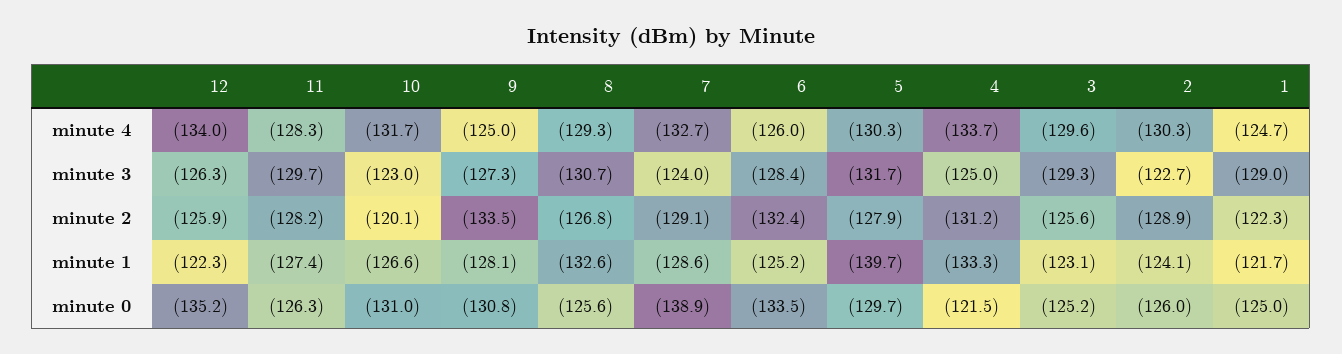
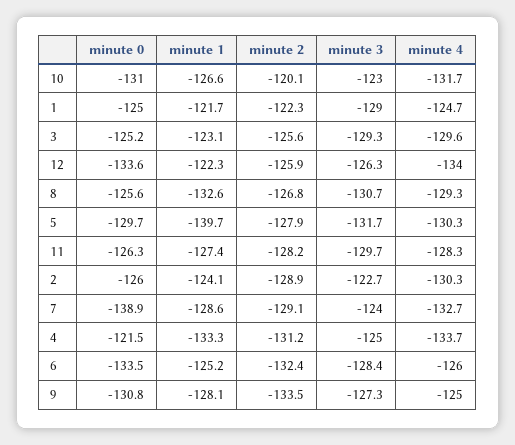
  {
    "12": {
      "minute 4": -134,
      "minute 3": -126.3,
      "minute 2": -125.9,
      "minute 1": -122.3,
-     "minute 0": -135.2
+     "minute 0": -133.6
    },
    "11": {
      "minute 4": -128.3,
      "minute 3": -129.7,
      "minute 2": -128.2,
      "minute 1": -127.4,
      "minute 0": -126.3
    },
    "10": {
      "minute 4": -131.7,
      "minute 3": -123,
      "minute 2": -120.1,
      "minute 1": -126.6,
      "minute 0": -131
    },
    "9": {
      "minute 4": -125,
      "minute 3": -127.3,
      "minute 2": -133.5,
      "minute 1": -128.1,
      "minute 0": -130.8
    },
    "8": {
      "minute 4": -129.3,
      "minute 3": -130.7,
      "minute 2": -126.8,
      "minute 1": -132.6,
      "minute 0": -125.6
    },
    "7": {
      "minute 4": -132.7,
      "minute 3": -124,
      "minute 2": -129.1,
      "minute 1": -128.6,
      "minute 0": -138.9
    },
    "6": {
      "minute 4": -126,
      "minute 3": -128.4,
      "minute 2": -132.4,
      "minute 1": -125.2,
      "minute 0": -133.5
    },
    "5": {
      "minute 4": -130.3,
      "minute 3": -131.7,
      "minute 2": -127.9,
      "minute 1": -139.7,
      "minute 0": -129.7
    },
    "4": {
      "minute 4": -133.7,
      "minute 3": -125,
      "minute 2": -131.2,
      "minute 1": -133.3,
      "minute 0": -121.5
    },
    "3": {
      "minute 4": -129.6,
      "minute 3": -129.3,
      "minute 2": -125.6,
      "minute 1": -123.1,
      "minute 0": -125.2
    },
    "2": {
      "minute 4": -130.3,
      "minute 3": -122.7,
      "minute 2": -128.9,
      "minute 1": -124.1,
      "minute 0": -126
    },
    "1": {
      "minute 4": -124.7,
      "minute 3": -129,
      "minute 2": -122.3,
      "minute 1": -121.7,
      "minute 0": -125
    }
  }

